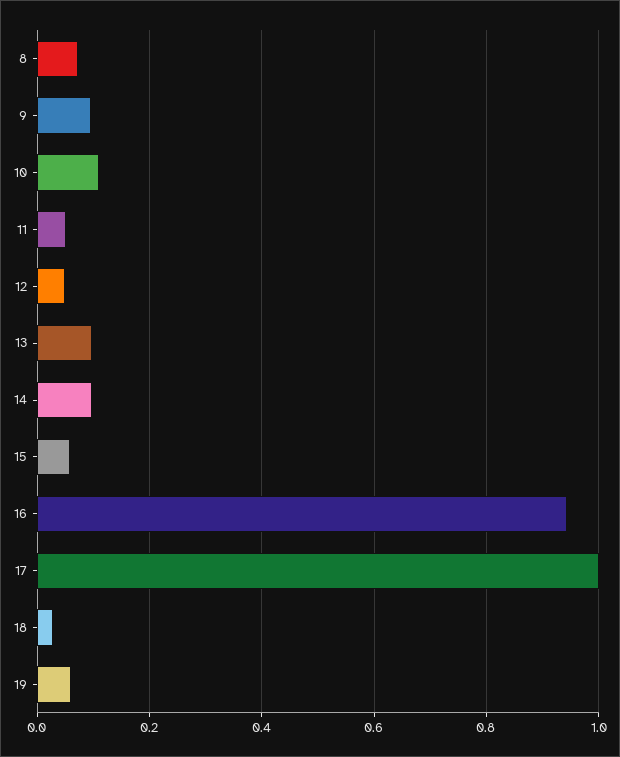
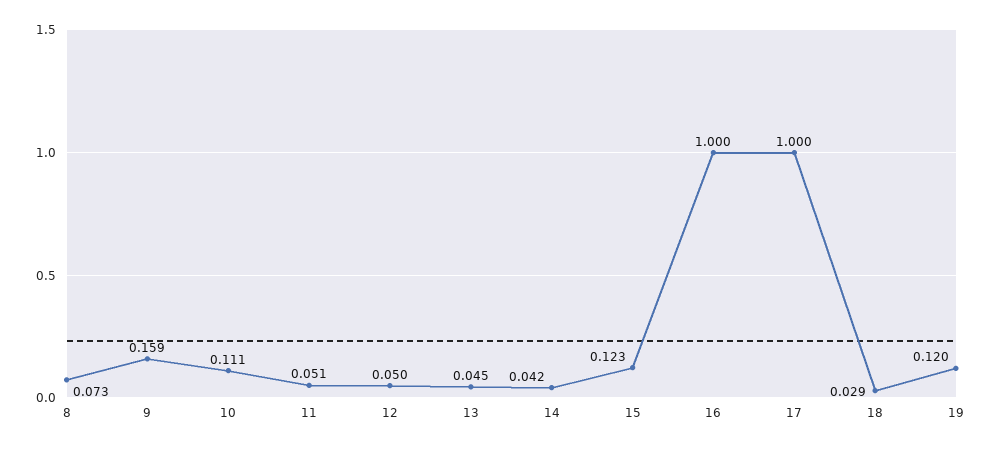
  {
    "8": 0.073,
-   "9": 0.1,
+   "9": 0.159,
    "10": 0.111,
    "11": 0.051,
    "12": 0.05,
-   "13": 0.1,
+   "13": 0.045,
-   "14": 0.1,
+   "14": 0.042,
-   "15": 0.06,
+   "15": 0.123,
-   "16": 0.94,
+   "16": 1,
    "17": 1,
    "18": 0.029,
-   "19": 0.06
+   "19": 0.12
  }

